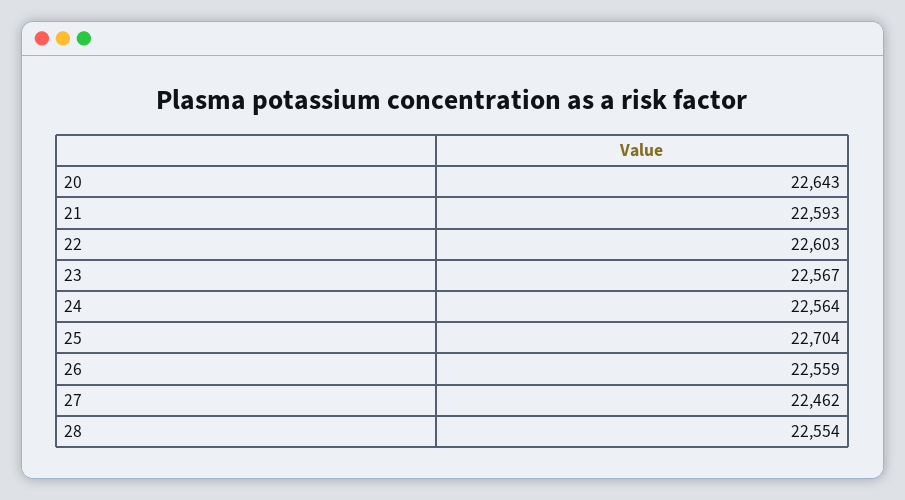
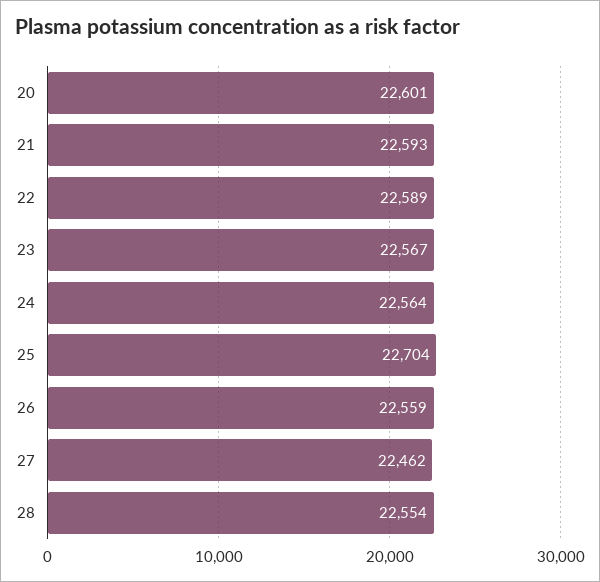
  {
-   "20": 22643,
+   "20": 22601,
    "21": 22593,
-   "22": 22603,
+   "22": 22589,
    "23": 22567,
    "24": 22564,
    "25": 22704,
    "26": 22559,
    "27": 22462,
    "28": 22554
  }

